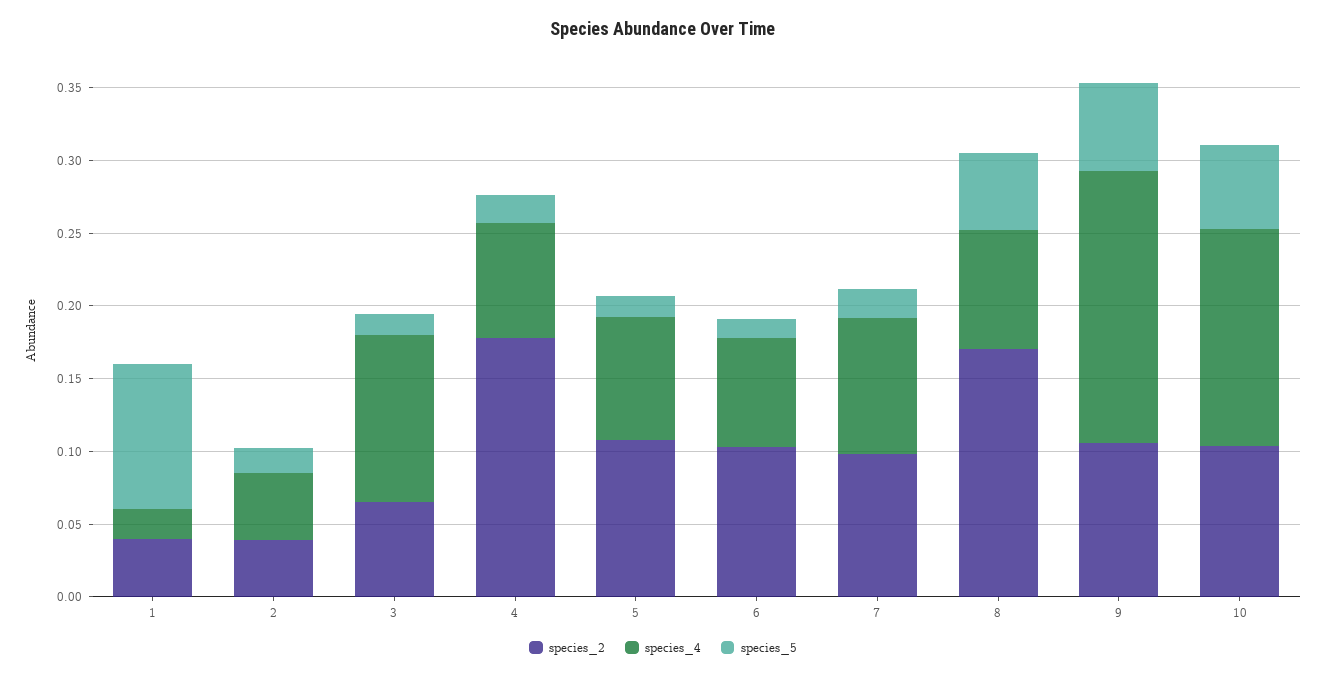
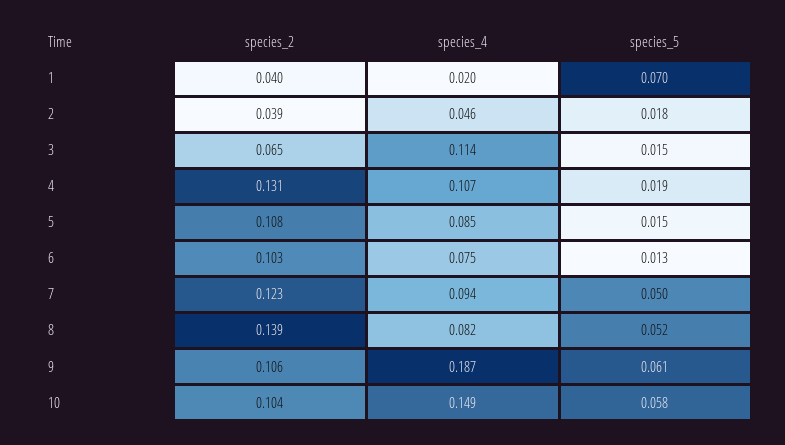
  {
    "species_2": {
      "1": 0.04,
      "2": 0.039,
      "3": 0.065,
-     "4": 0.18,
+     "4": 0.131,
      "5": 0.108,
      "6": 0.103,
-     "7": 0.1,
+     "7": 0.123,
-     "8": 0.17,
+     "8": 0.139,
      "9": 0.106,
      "10": 0.104
    },
    "species_4": {
      "1": 0.02,
      "2": 0.046,
      "3": 0.114,
-     "4": 0.08,
+     "4": 0.107,
      "5": 0.085,
      "6": 0.075,
      "7": 0.094,
      "8": 0.082,
      "9": 0.187,
      "10": 0.149
    },
    "species_5": {
-     "1": 0.1,
+     "1": 0.07,
      "2": 0.018,
      "3": 0.015,
      "4": 0.019,
      "5": 0.015,
      "6": 0.013,
-     "7": 0.02,
+     "7": 0.05,
      "8": 0.052,
      "9": 0.061,
      "10": 0.058
    }
  }

